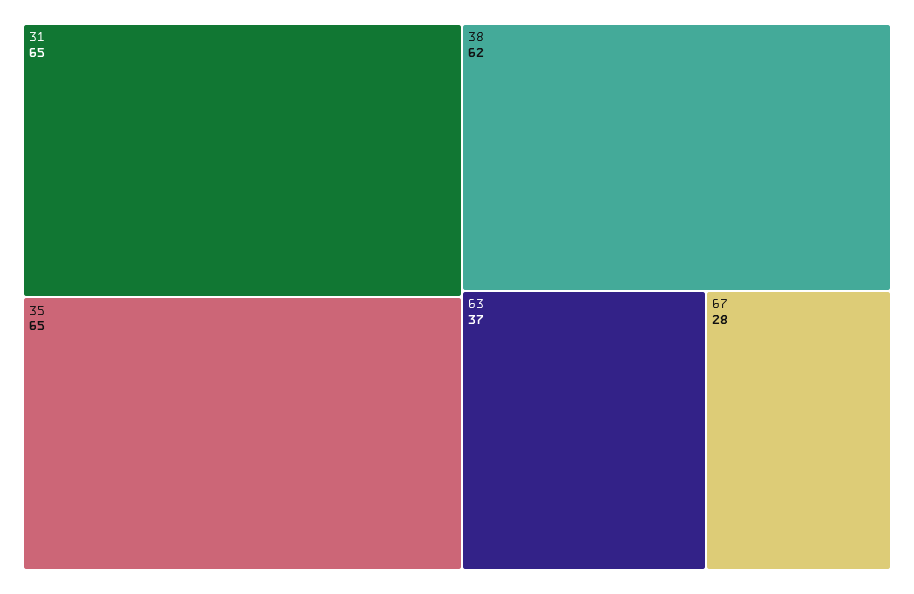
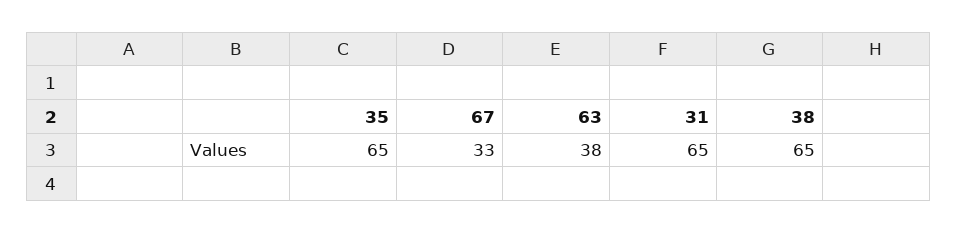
  {
    "31": 65,
    "35": 65,
-   "38": 62,
+   "38": 65,
-   "63": 37,
+   "63": 38,
-   "67": 28
+   "67": 33
  }

